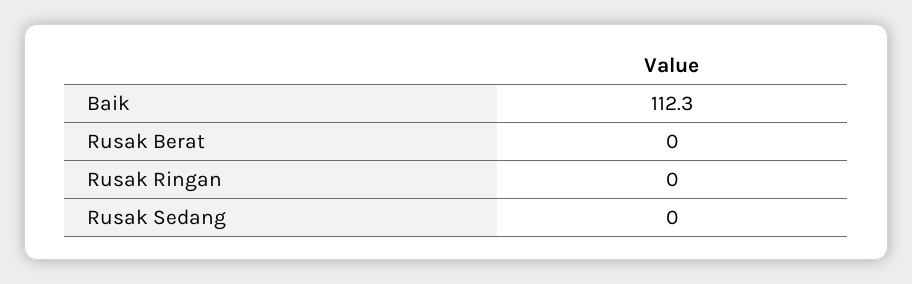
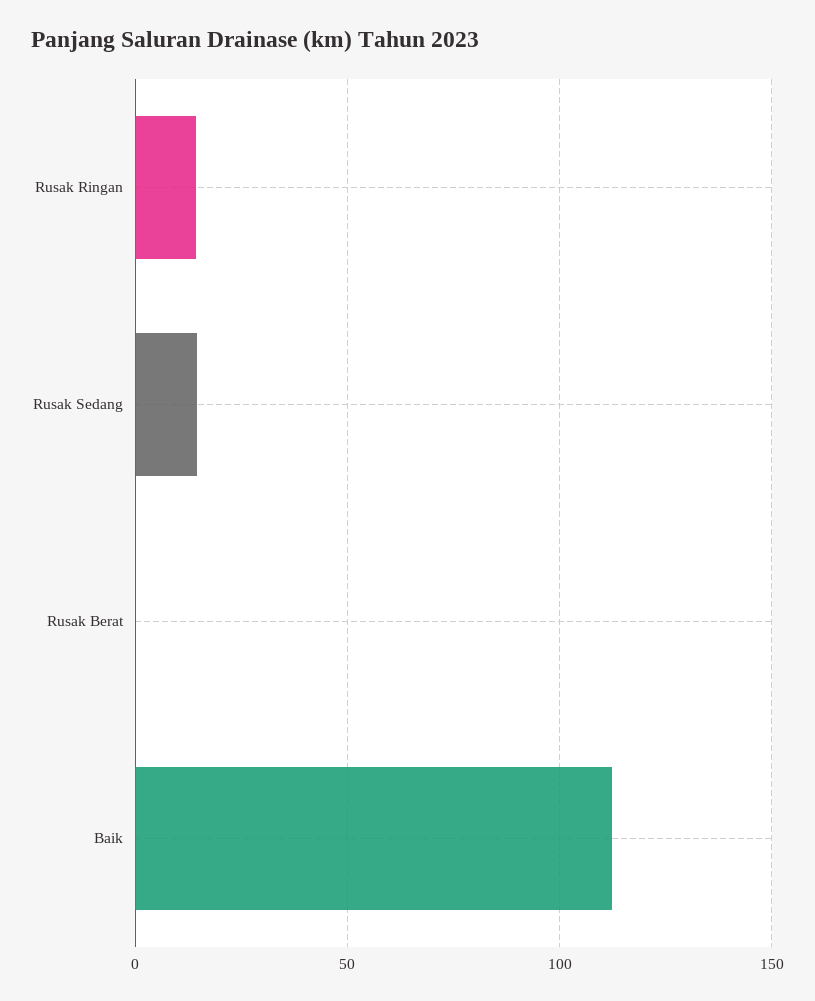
  {
    "Baik": 112.3,
    "Rusak Berat": 0,
-   "Rusak Ringan": 0,
+   "Rusak Ringan": 15,
-   "Rusak Sedang": 0
+   "Rusak Sedang": 15
  }

